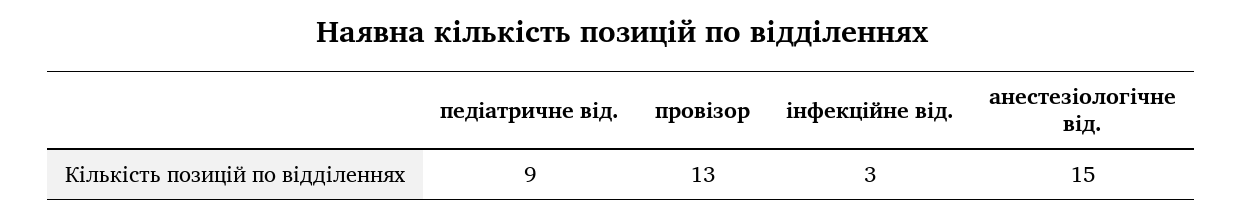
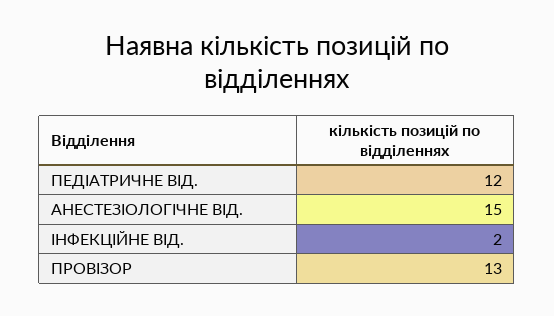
  {
-   "педіатричне від.": 9,
+   "педіатричне від.": 12,
    "провізор": 13,
-   "інфекційне від.": 3,
+   "інфекційне від.": 2,
    "анестезіологічне від.": 15
  }

